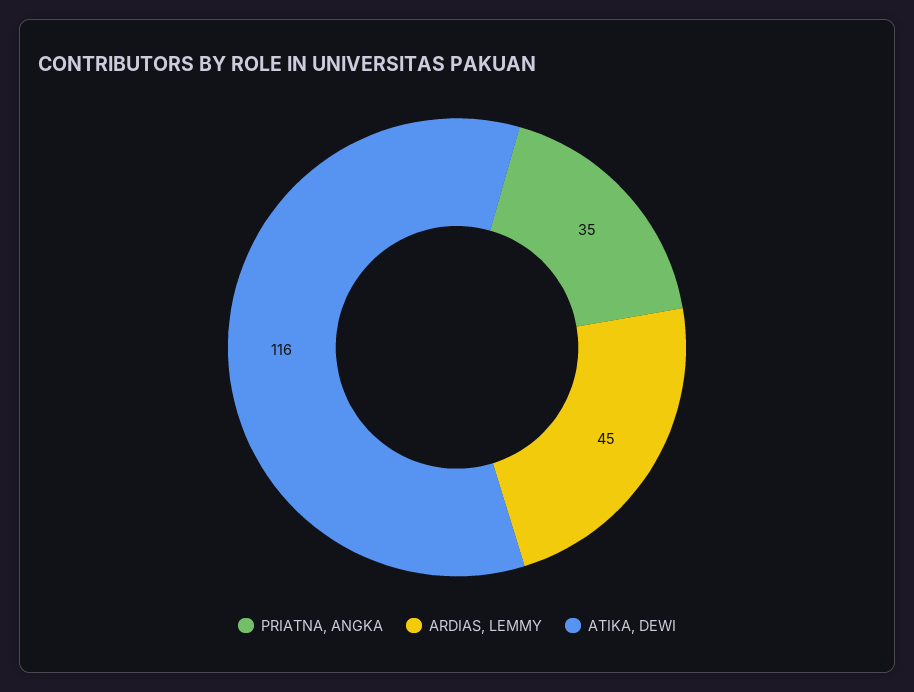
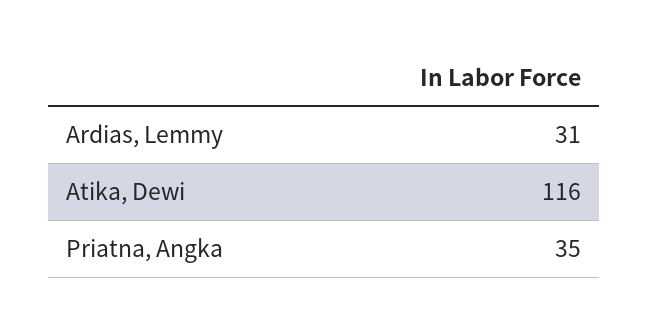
  {
    "PRIATNA, ANGKA": 35,
-   "ARDIAS, LEMMY": 45,
+   "ARDIAS, LEMMY": 31,
    "ATIKA, DEWI": 116
  }

